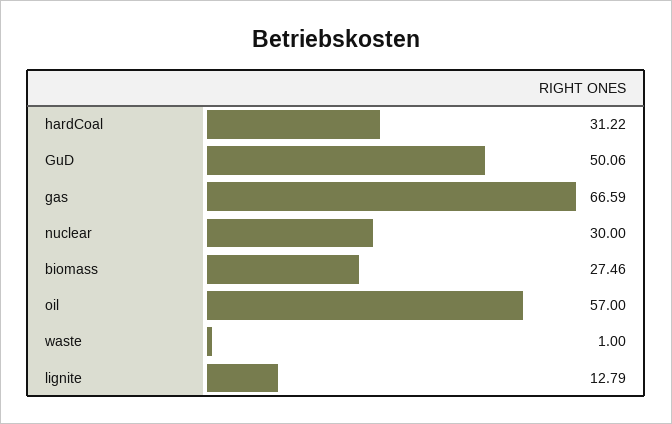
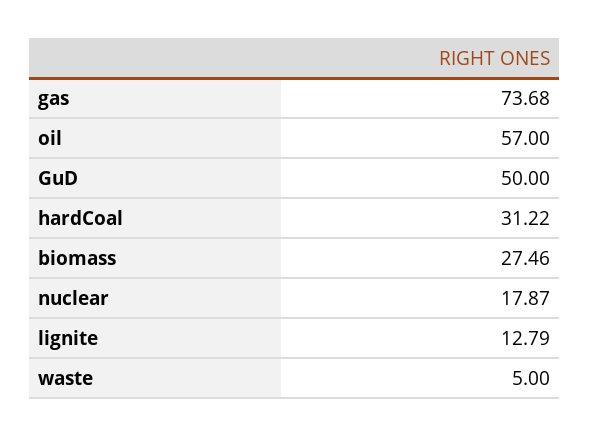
  {
    "hardCoal": 31.22,
-   "GuD": 50.06,
+   "GuD": 50,
-   "gas": 66.59,
+   "gas": 73.68,
-   "nuclear": 30,
+   "nuclear": 17.87,
    "biomass": 27.46,
    "oil": 57,
-   "waste": 1,
+   "waste": 5,
    "lignite": 12.79
  }

